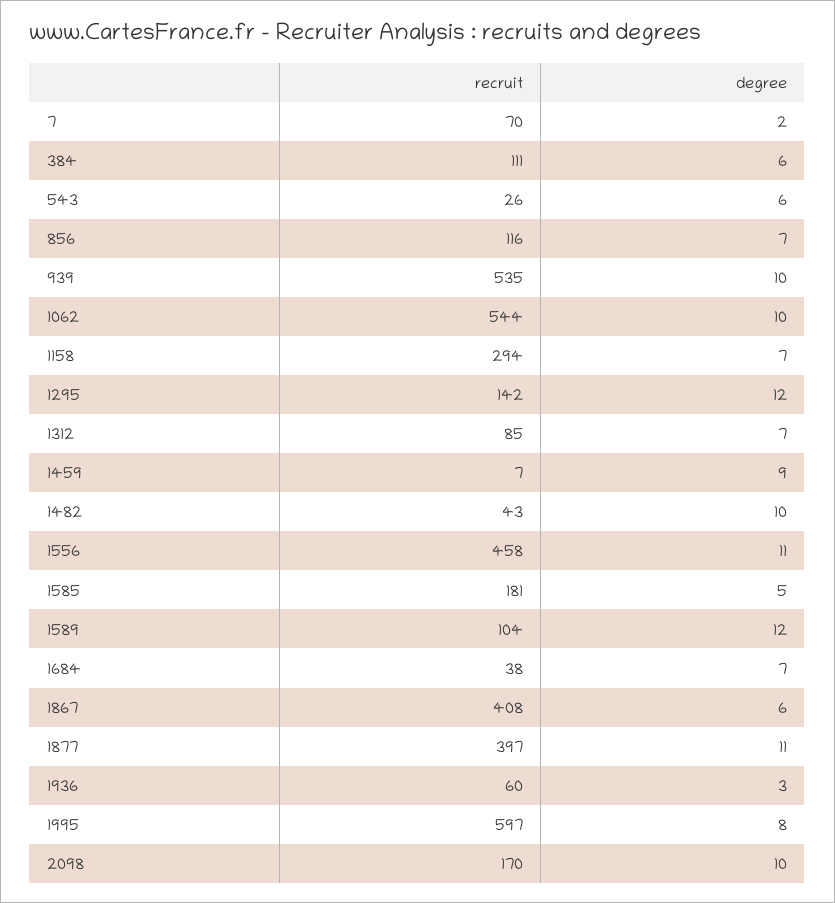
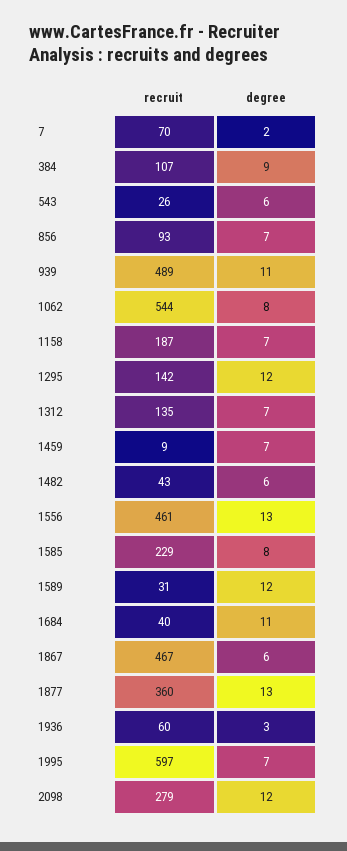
  {
    "recruit": {
      "7": 70,
-     "384": 111,
+     "384": 107,
      "543": 26,
-     "856": 116,
+     "856": 93,
-     "939": 535,
+     "939": 489,
      "1062": 544,
-     "1158": 294,
+     "1158": 187,
      "1295": 142,
-     "1312": 85,
+     "1312": 135,
-     "1459": 7,
+     "1459": 9,
      "1482": 43,
-     "1556": 458,
+     "1556": 461,
-     "1585": 181,
+     "1585": 229,
-     "1589": 104,
+     "1589": 31,
-     "1684": 38,
+     "1684": 40,
-     "1867": 408,
+     "1867": 467,
-     "1877": 397,
+     "1877": 360,
      "1936": 60,
      "1995": 597,
-     "2098": 170
+     "2098": 279
    },
    "degree": {
      "7": 2,
-     "384": 6,
+     "384": 9,
      "543": 6,
      "856": 7,
-     "939": 10,
+     "939": 11,
-     "1062": 10,
+     "1062": 8,
      "1158": 7,
      "1295": 12,
      "1312": 7,
-     "1459": 9,
+     "1459": 7,
-     "1482": 10,
+     "1482": 6,
-     "1556": 11,
+     "1556": 13,
-     "1585": 5,
+     "1585": 8,
      "1589": 12,
-     "1684": 7,
+     "1684": 11,
      "1867": 6,
-     "1877": 11,
+     "1877": 13,
      "1936": 3,
-     "1995": 8,
+     "1995": 7,
-     "2098": 10
+     "2098": 12
    }
  }

